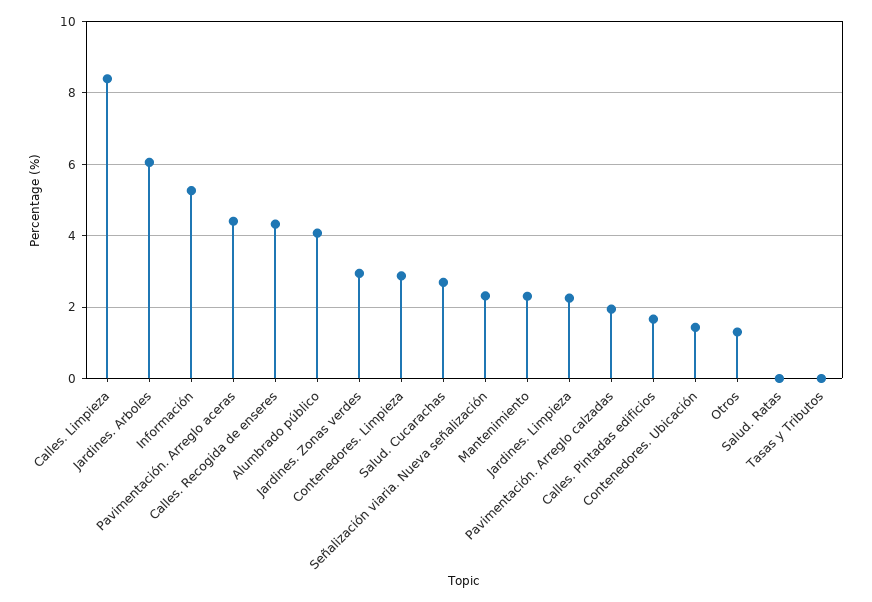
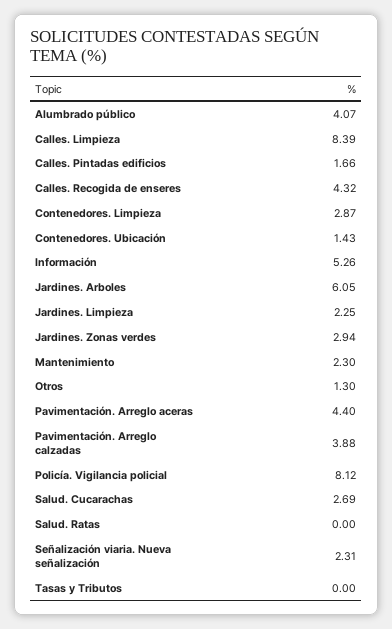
  {
    "Calles. Limpieza": 8.39,
    "Jardines. Arboles": 6.05,
    "Información": 5.26,
    "Pavimentación. Arreglo aceras": 4.4,
    "Calles. Recogida de enseres": 4.32,
    "Alumbrado público": 4.07,
    "Jardines. Zonas verdes": 2.94,
    "Contenedores. Limpieza": 2.87,
    "Salud. Cucarachas": 2.69,
    "Señalización viaria. Nueva señalización": 2.31,
    "Mantenimiento": 2.3,
    "Jardines. Limpieza": 2.25,
-   "Pavimentación. Arreglo calzadas": 2,
+   "Pavimentación. Arreglo calzadas": 3.88,
    "Calles. Pintadas edificios": 1.66,
    "Contenedores. Ubicación": 1.43,
    "Otros": 1.3,
    "Salud. Ratas": 0,
-   "Tasas y Tributos": 0
+   "Tasas y Tributos": 0,
+   "Policía. Vigilancia policial": 8.12
  }

